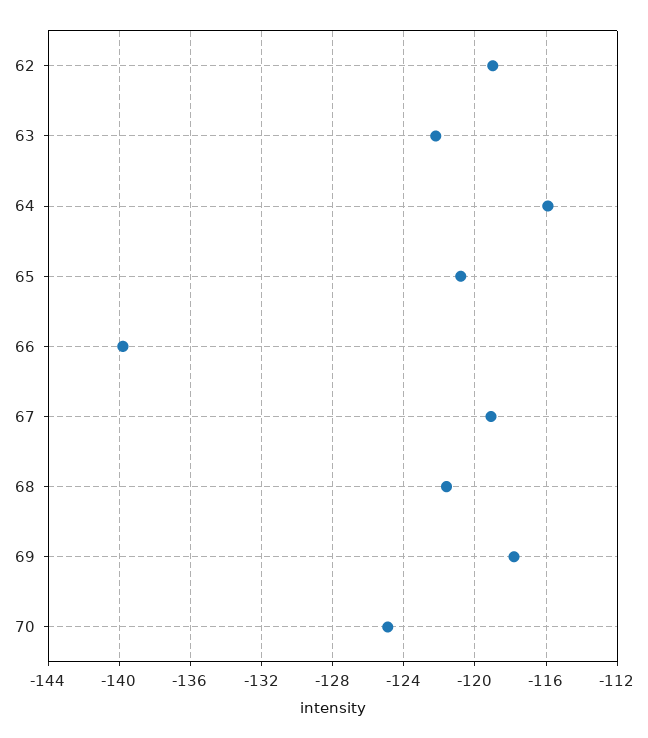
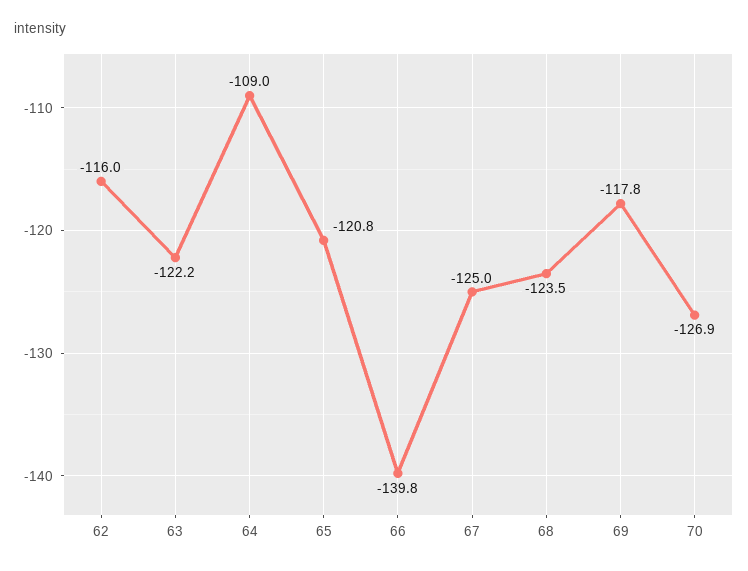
  {
-   "62": -119,
+   "62": -116,
    "63": -122.2,
-   "64": -116,
+   "64": -109,
    "65": -120.8,
    "66": -139.8,
-   "67": -119,
+   "67": -125,
-   "68": -121.5,
+   "68": -123.5,
    "69": -117.8,
-   "70": -125
+   "70": -126.9
  }

